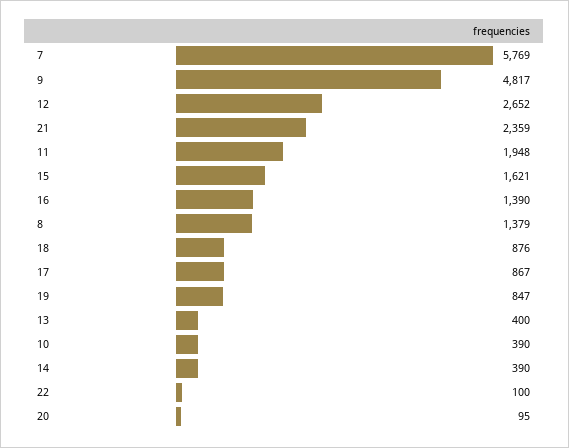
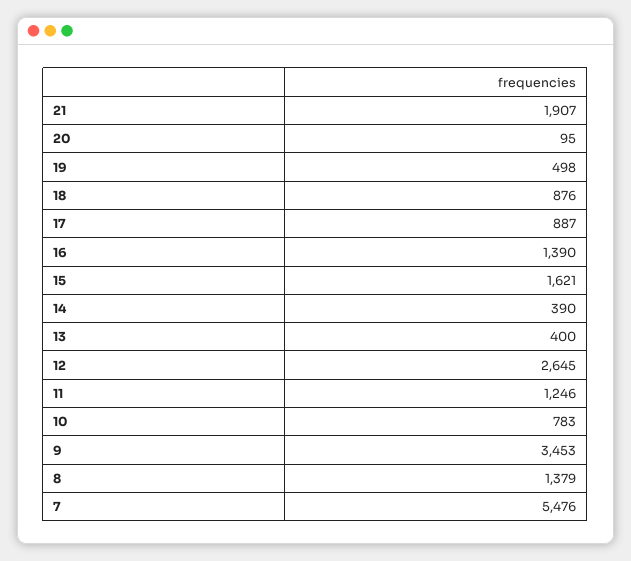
  {
-   "7": 5769,
+   "7": 5476,
-   "9": 4817,
+   "9": 3453,
-   "12": 2652,
+   "12": 2645,
-   "21": 2359,
+   "21": 1907,
-   "11": 1948,
+   "11": 1246,
    "15": 1621,
    "16": 1390,
    "8": 1379,
    "18": 876,
-   "17": 867,
+   "17": 887,
-   "19": 847,
+   "19": 498,
    "13": 400,
-   "10": 390,
+   "10": 783,
    "14": 390,
-   "22": 100,
    "20": 95
  }

